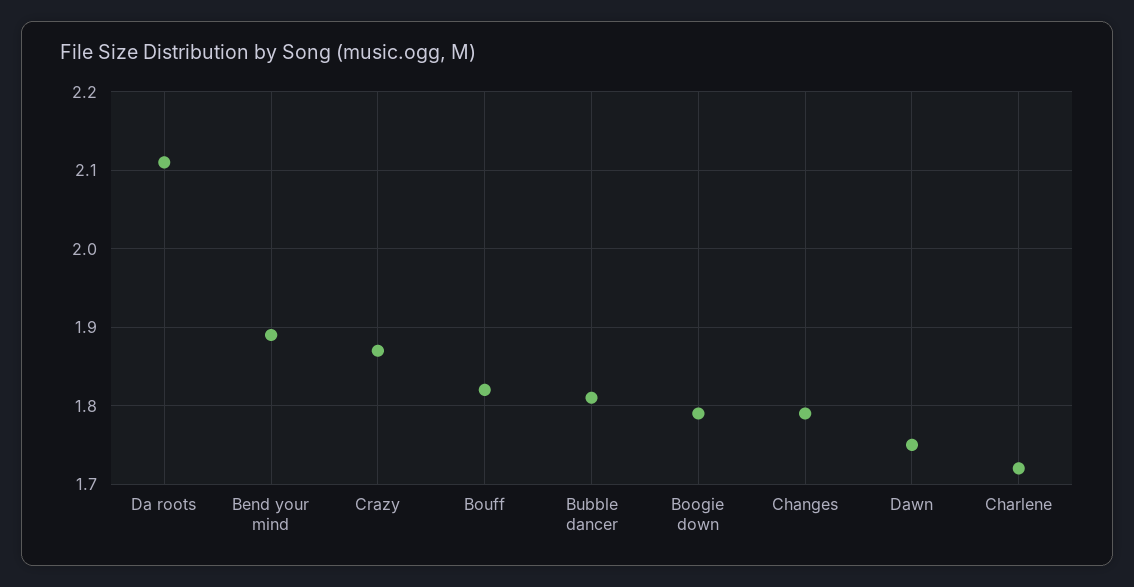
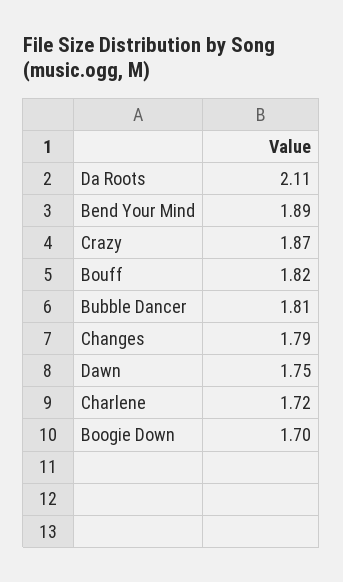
  {
    "Da roots": 2.11,
    "Bend your mind": 1.89,
    "Crazy": 1.87,
    "Bouff": 1.82,
    "Bubble dancer": 1.81,
-   "Boogie down": 1.79,
+   "Boogie down": 1.7,
    "Changes": 1.79,
    "Dawn": 1.75,
    "Charlene": 1.72
  }

